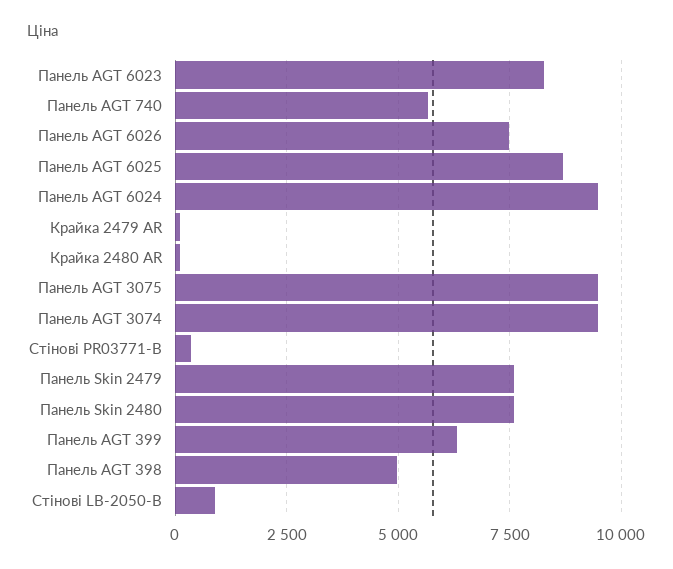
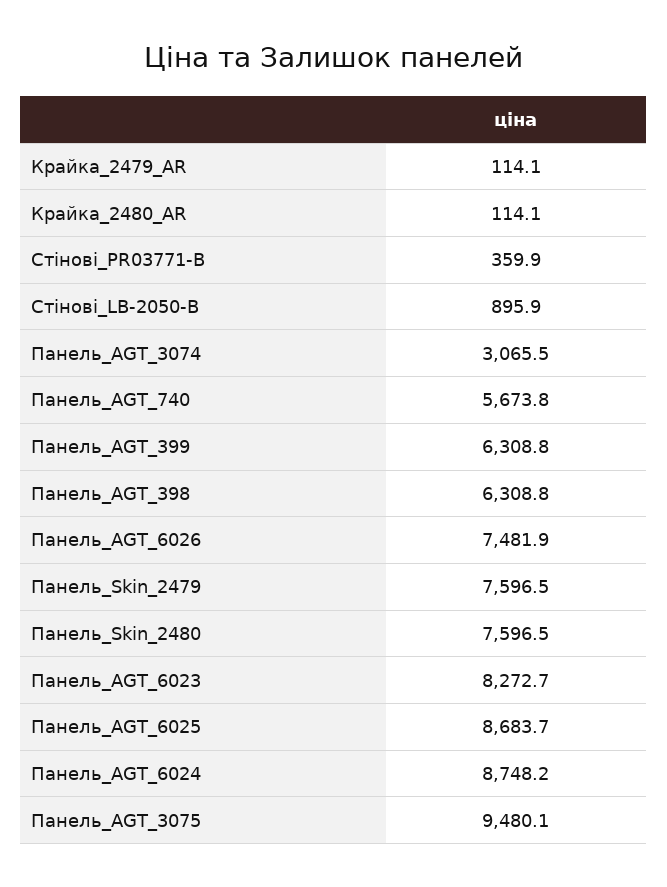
  {
    "Панель AGT 6023": 8272.7,
    "Панель AGT 740": 5673.8,
    "Панель AGT 6026": 7481.9,
    "Панель AGT 6025": 8683.7,
-   "Панель AGT 6024": 9500,
+   "Панель AGT 6024": 8748.2,
    "Крайка 2479 AR": 114.1,
    "Крайка 2480 AR": 114.1,
    "Панель AGT 3075": 9480.1,
-   "Панель AGT 3074": 9500,
+   "Панель AGT 3074": 3065.5,
    "Стінові PR03771-B": 359.9,
    "Панель Skin 2479": 7596.5,
    "Панель Skin 2480": 7596.5,
    "Панель AGT 399": 6308.8,
-   "Панель AGT 398": 5000,
+   "Панель AGT 398": 6308.8,
    "Стінові LB-2050-B": 895.9
  }

